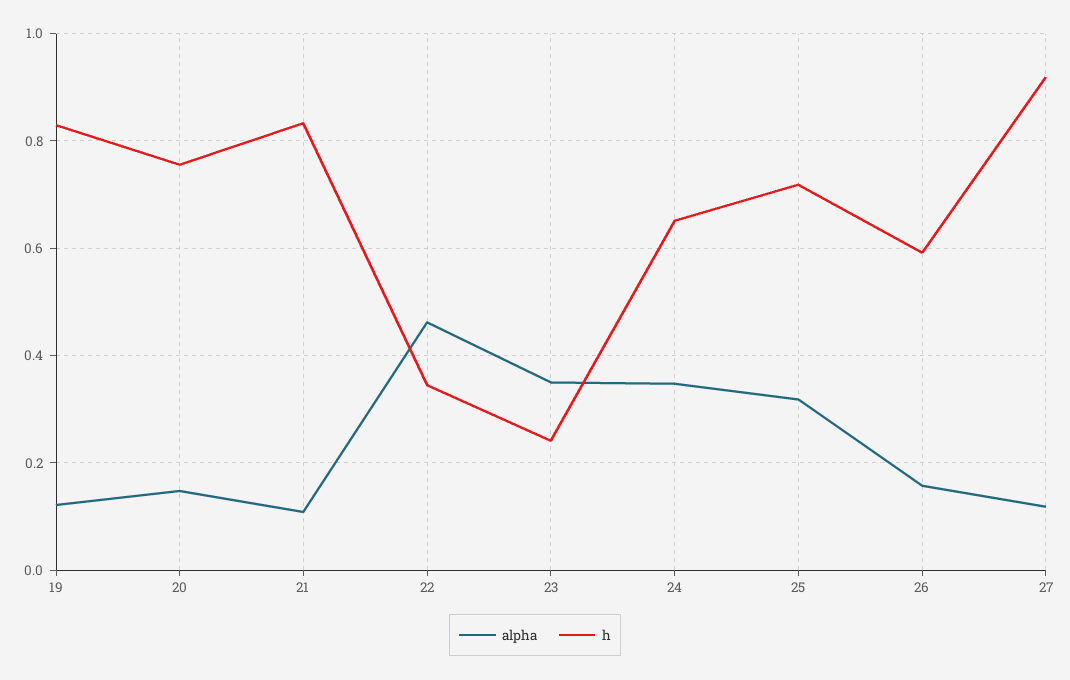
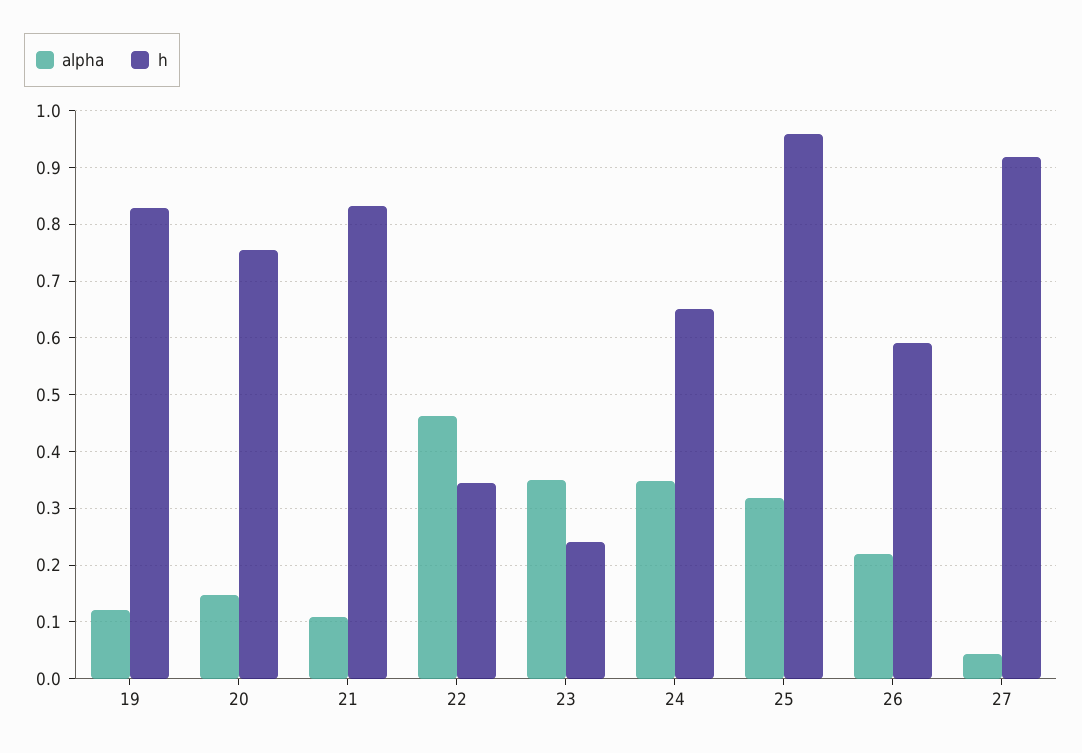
  {
    "alpha": {
      "19": 0.12,
      "20": 0.14,
      "21": 0.1,
      "22": 0.46,
      "23": 0.36,
      "24": 0.34,
      "25": 0.32,
-     "26": 0.16,
+     "26": 0.22,
-     "27": 0.12
+     "27": 0.04
    },
    "h": {
      "19": 0.82,
      "20": 0.76,
      "21": 0.84,
      "22": 0.34,
      "23": 0.24,
      "24": 0.66,
-     "25": 0.72,
+     "25": 0.96,
      "26": 0.6,
      "27": 0.92
    }
  }

